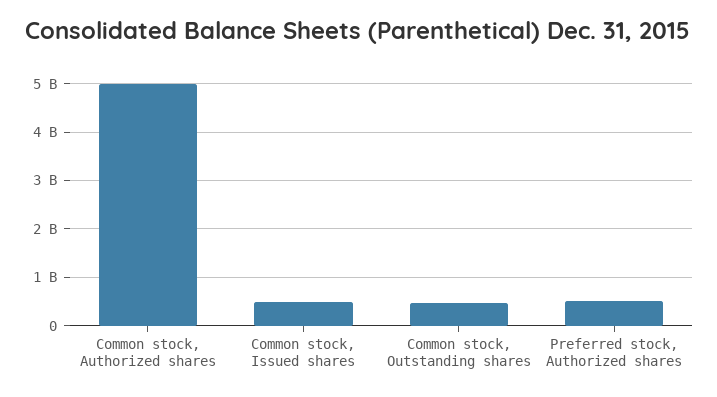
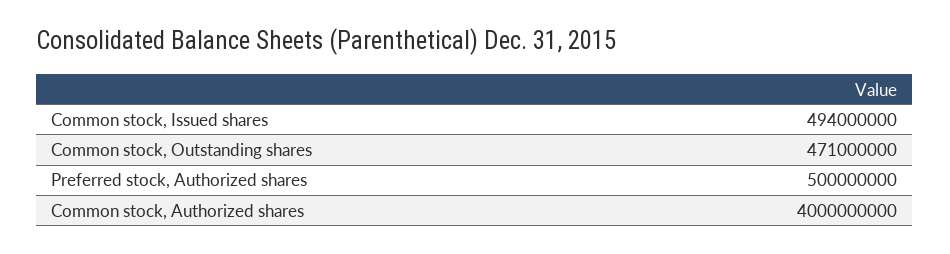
  {
-   "Common stock, Authorized shares": 5000000000,
+   "Common stock, Authorized shares": 4000000000,
    "Common stock, Issued shares": 494000000,
    "Common stock, Outstanding shares": 471000000,
    "Preferred stock, Authorized shares": 500000000
  }

